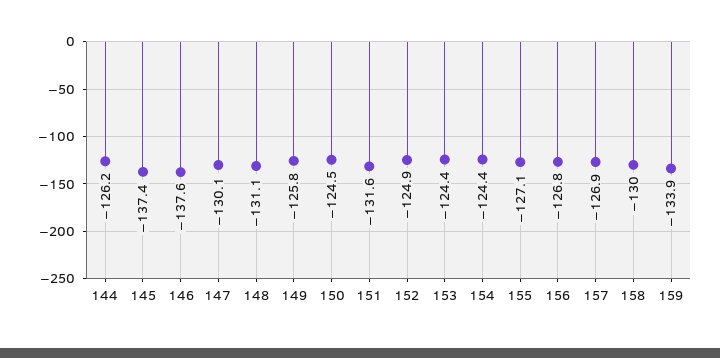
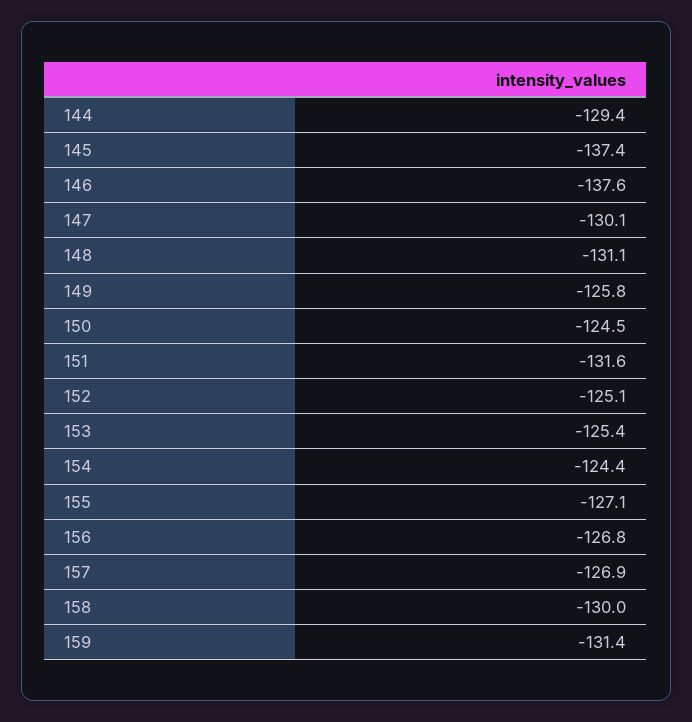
  {
-   "144": -126.2,
+   "144": -129.4,
    "145": -137.4,
    "146": -137.6,
    "147": -130.1,
    "148": -131.1,
    "149": -125.8,
    "150": -124.5,
    "151": -131.6,
-   "152": -124.9,
+   "152": -125.1,
-   "153": -124.4,
+   "153": -125.4,
    "154": -124.4,
    "155": -127.1,
    "156": -126.8,
    "157": -126.9,
    "158": -130,
-   "159": -133.9
+   "159": -131.4
  }

